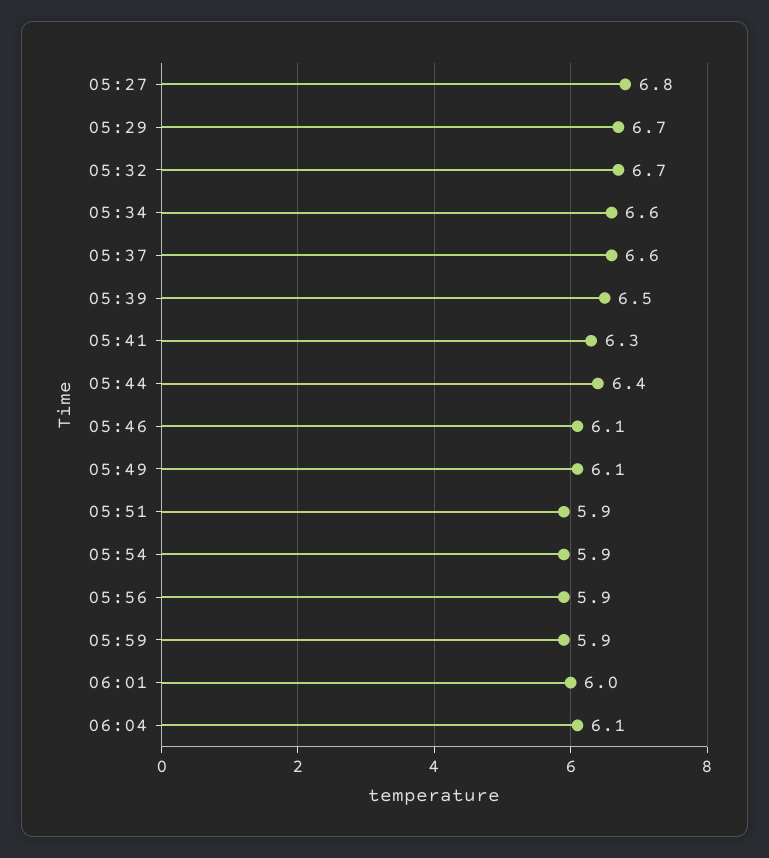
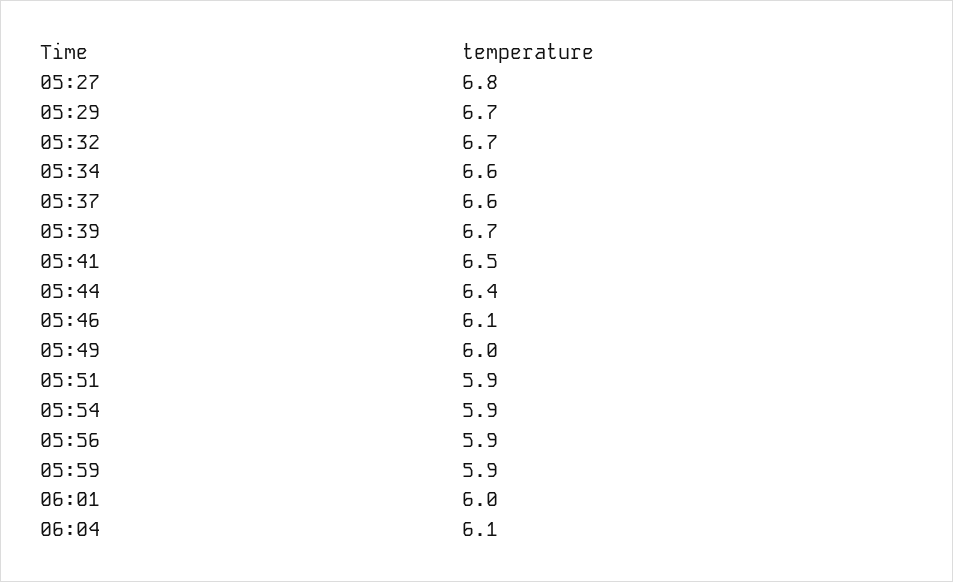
  {
    "05:27": 6.8,
    "05:29": 6.7,
    "05:32": 6.7,
    "05:34": 6.6,
    "05:37": 6.6,
-   "05:39": 6.5,
+   "05:39": 6.7,
-   "05:41": 6.3,
+   "05:41": 6.5,
    "05:44": 6.4,
    "05:46": 6.1,
-   "05:49": 6.1,
+   "05:49": 6,
    "05:51": 5.9,
    "05:54": 5.9,
    "05:56": 5.9,
    "05:59": 5.9,
    "06:01": 6,
    "06:04": 6.1
  }

